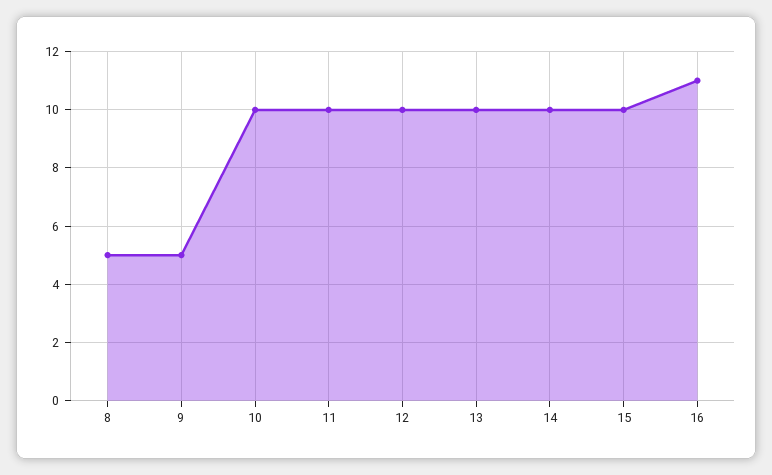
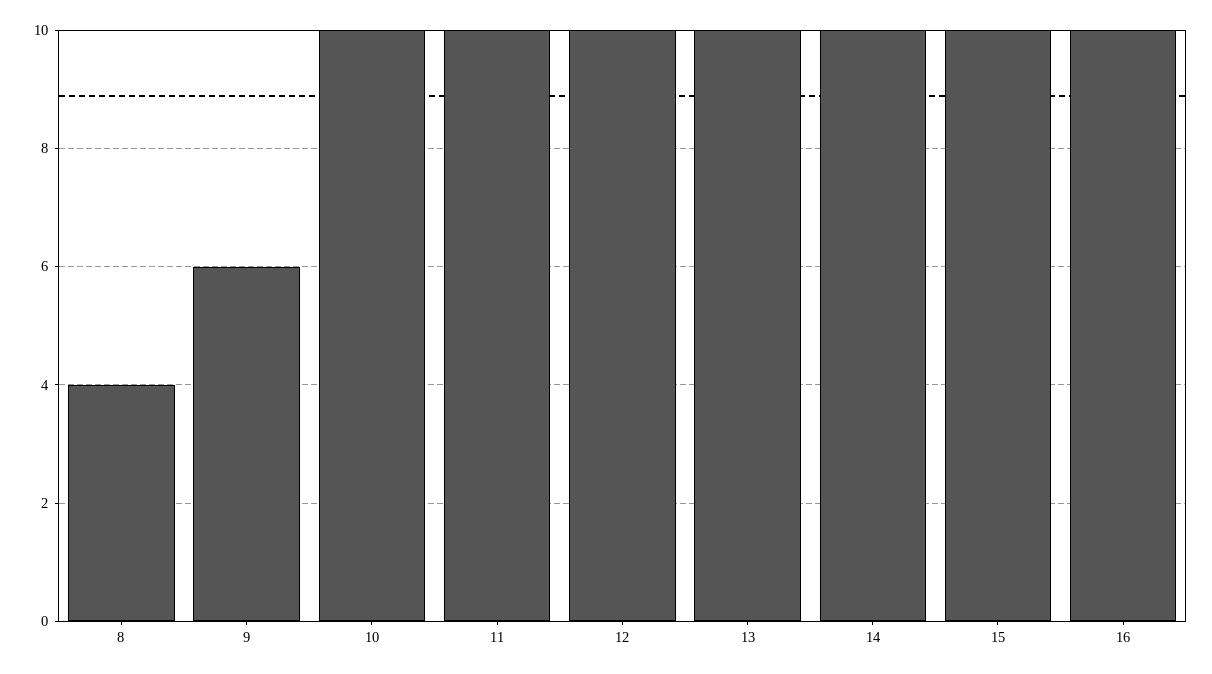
  {
-   "8": 5,
+   "8": 4,
-   "9": 5,
+   "9": 6,
    "10": 10,
    "11": 10,
    "12": 10,
    "13": 10,
    "14": 10,
    "15": 10,
-   "16": 11
+   "16": 10
  }

